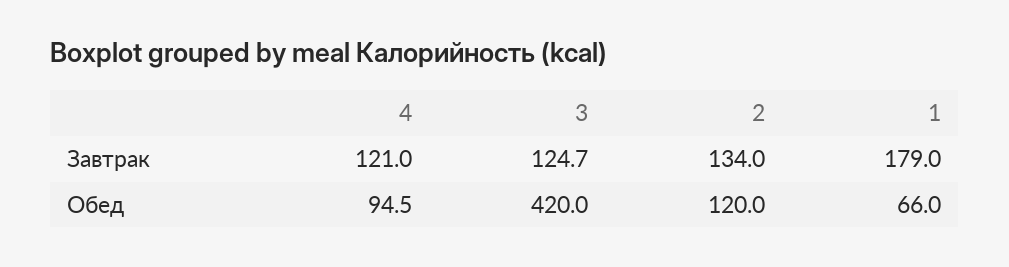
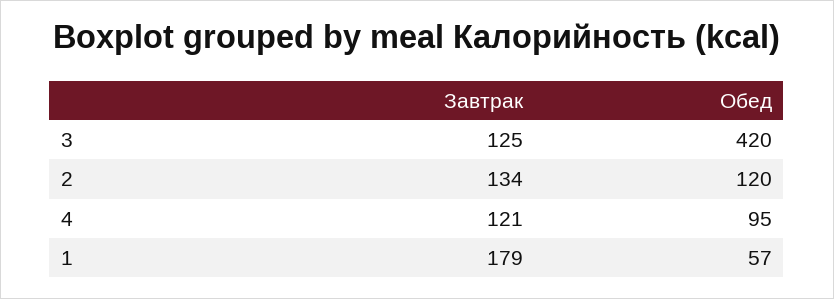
  {
    "4": {
      "Завтрак": 121,
      "Обед": 94.5
    },
    "3": {
      "Завтрак": 124.7,
      "Обед": 420
    },
    "2": {
      "Завтрак": 134,
      "Обед": 120
    },
    "1": {
      "Завтрак": 179,
-     "Обед": 66
+     "Обед": 57
    }
  }

